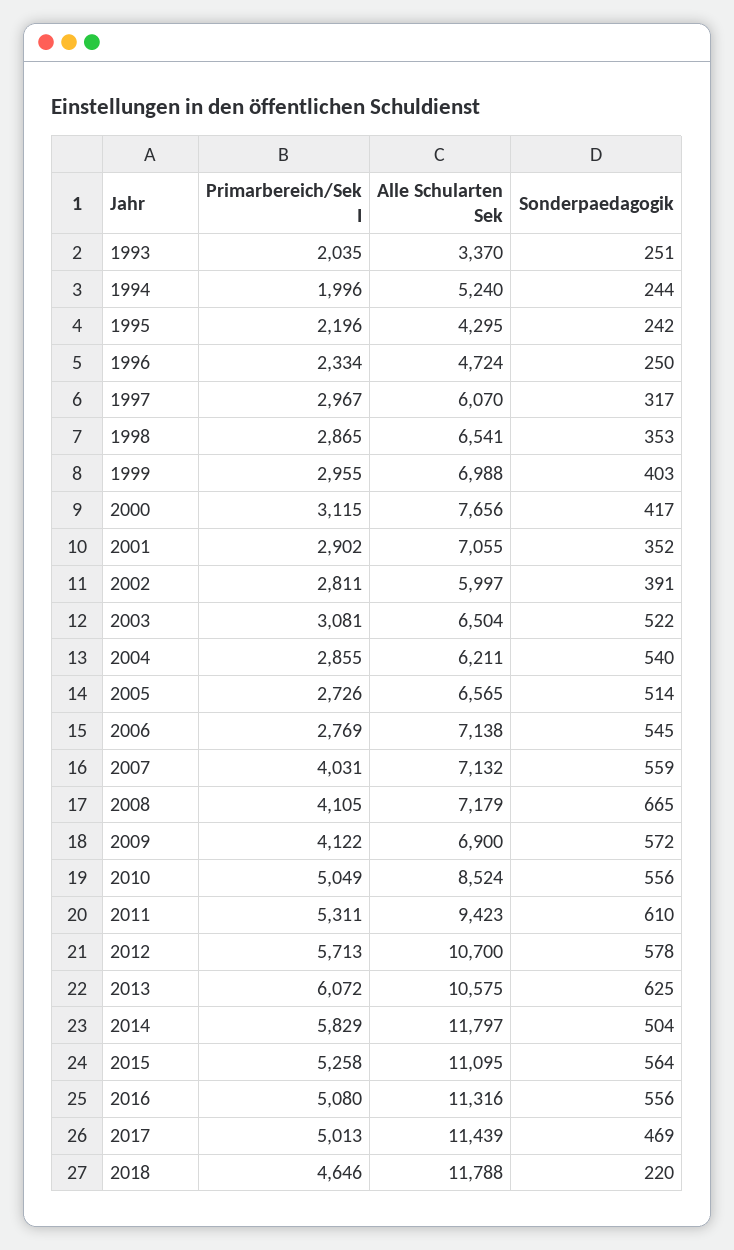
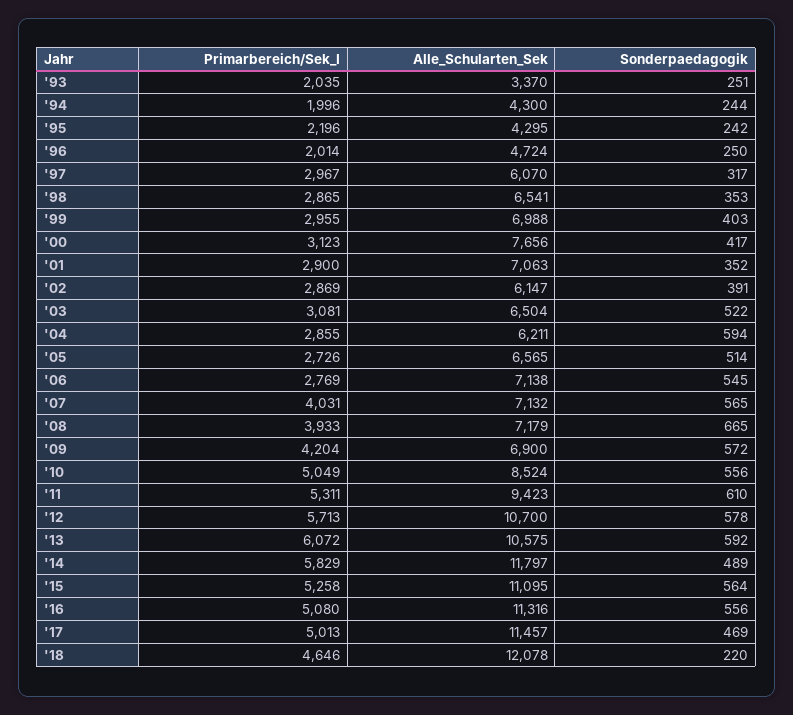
  {
    "Primarbereich/Sek I": {
      "1993": 2035,
      "1994": 1996,
      "1995": 2196,
-     "1996": 2334,
+     "1996": 2014,
      "1997": 2967,
      "1998": 2865,
      "1999": 2955,
-     "2000": 3115,
+     "2000": 3123,
-     "2001": 2902,
+     "2001": 2900,
-     "2002": 2811,
+     "2002": 2869,
      "2003": 3081,
      "2004": 2855,
      "2005": 2726,
      "2006": 2769,
      "2007": 4031,
-     "2008": 4105,
+     "2008": 3933,
-     "2009": 4122,
+     "2009": 4204,
      "2010": 5049,
      "2011": 5311,
      "2012": 5713,
      "2013": 6072,
      "2014": 5829,
      "2015": 5258,
      "2016": 5080,
      "2017": 5013,
      "2018": 4646
    },
    "Alle Schularten Sek": {
      "1993": 3370,
-     "1994": 5240,
+     "1994": 4300,
      "1995": 4295,
      "1996": 4724,
      "1997": 6070,
      "1998": 6541,
      "1999": 6988,
      "2000": 7656,
-     "2001": 7055,
+     "2001": 7063,
-     "2002": 5997,
+     "2002": 6147,
      "2003": 6504,
      "2004": 6211,
      "2005": 6565,
      "2006": 7138,
      "2007": 7132,
      "2008": 7179,
      "2009": 6900,
      "2010": 8524,
      "2011": 9423,
      "2012": 10700,
      "2013": 10575,
      "2014": 11797,
      "2015": 11095,
      "2016": 11316,
-     "2017": 11439,
+     "2017": 11457,
-     "2018": 11788
+     "2018": 12078
    },
    "Sonderpaedagogik": {
      "1993": 251,
      "1994": 244,
      "1995": 242,
      "1996": 250,
      "1997": 317,
      "1998": 353,
      "1999": 403,
      "2000": 417,
      "2001": 352,
      "2002": 391,
      "2003": 522,
-     "2004": 540,
+     "2004": 594,
      "2005": 514,
      "2006": 545,
-     "2007": 559,
+     "2007": 565,
      "2008": 665,
      "2009": 572,
      "2010": 556,
      "2011": 610,
      "2012": 578,
-     "2013": 625,
+     "2013": 592,
-     "2014": 504,
+     "2014": 489,
      "2015": 564,
      "2016": 556,
      "2017": 469,
      "2018": 220
    }
  }

